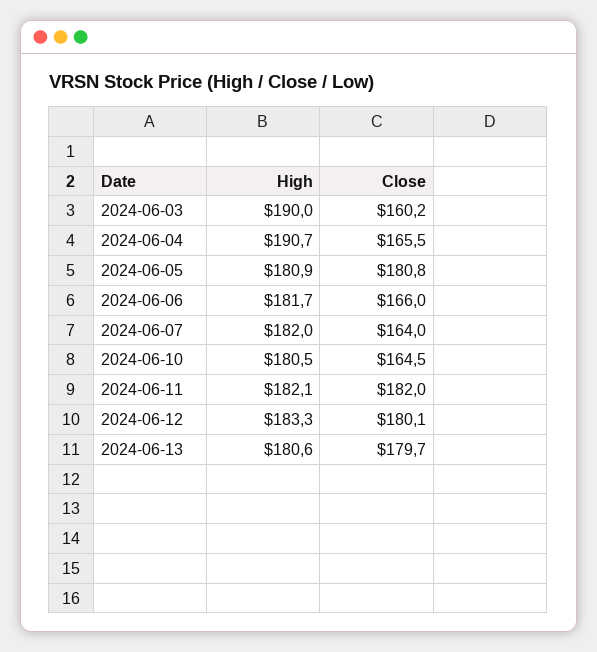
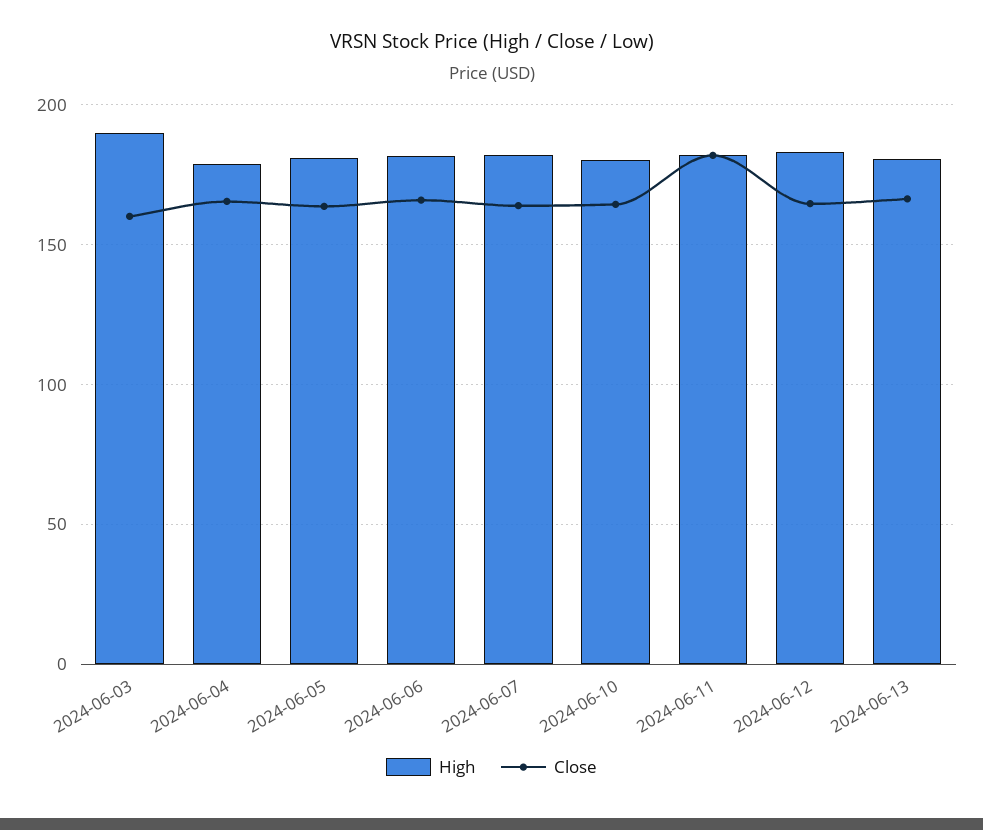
  {
    "High": {
      "2024-06-03": 190,
-     "2024-06-04": 190.7,
+     "2024-06-04": 180,
      "2024-06-05": 180.9,
      "2024-06-06": 181.7,
      "2024-06-07": 182,
      "2024-06-10": 180.5,
      "2024-06-11": 182.1,
      "2024-06-12": 183.3,
      "2024-06-13": 180.6
    },
    "Close": {
      "2024-06-03": 160.2,
      "2024-06-04": 165.5,
-     "2024-06-05": 180.8,
+     "2024-06-05": 165,
      "2024-06-06": 166,
      "2024-06-07": 164,
      "2024-06-10": 164.5,
      "2024-06-11": 182,
-     "2024-06-12": 180.1,
+     "2024-06-12": 165,
-     "2024-06-13": 179.7
+     "2024-06-13": 165
    }
  }

